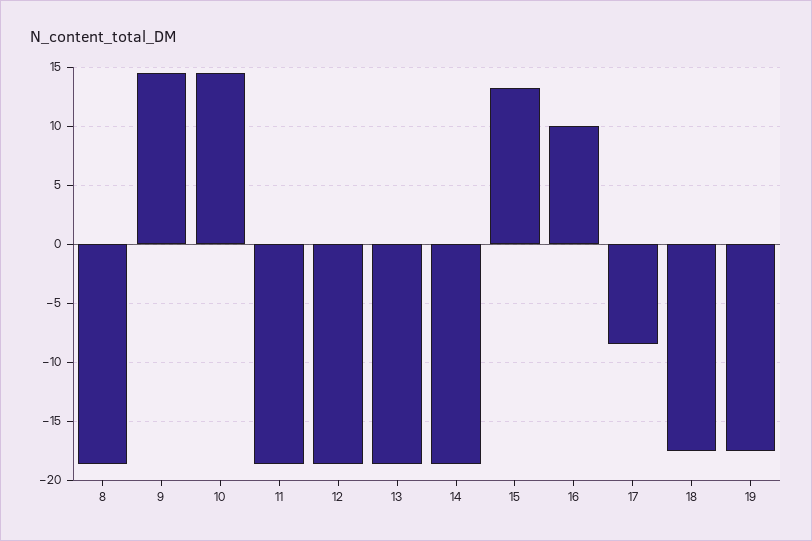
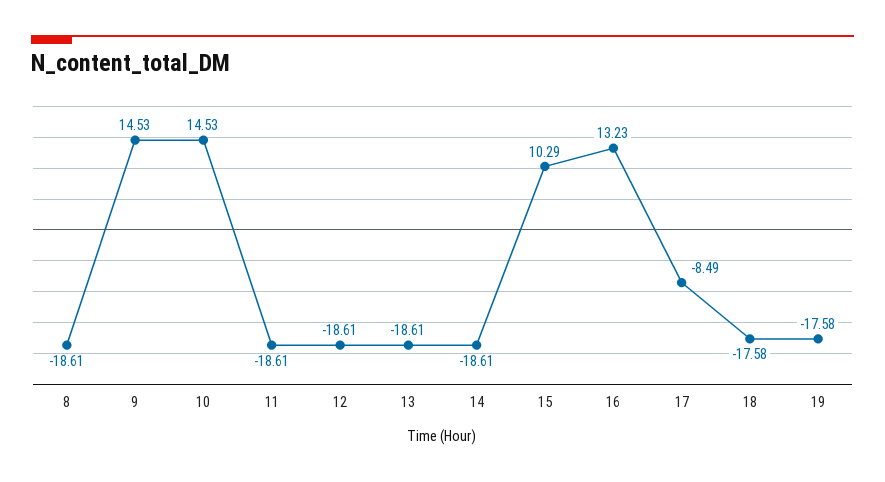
  {
    "8": -18.61,
    "9": 14.53,
    "10": 14.53,
    "11": -18.61,
    "12": -18.61,
    "13": -18.61,
    "14": -18.61,
-   "15": 13,
+   "15": 10.29,
-   "16": 10,
+   "16": 13.23,
    "17": -8.49,
    "18": -17.58,
    "19": -17.58
  }

